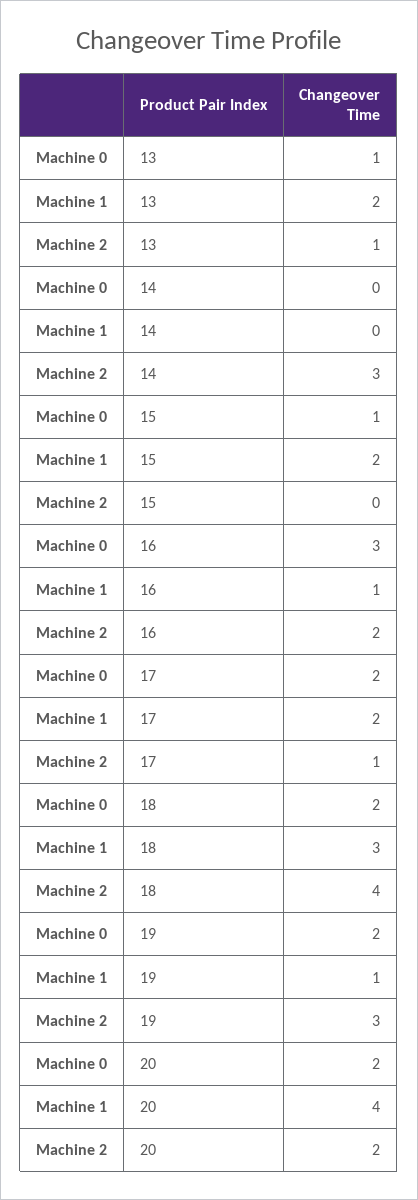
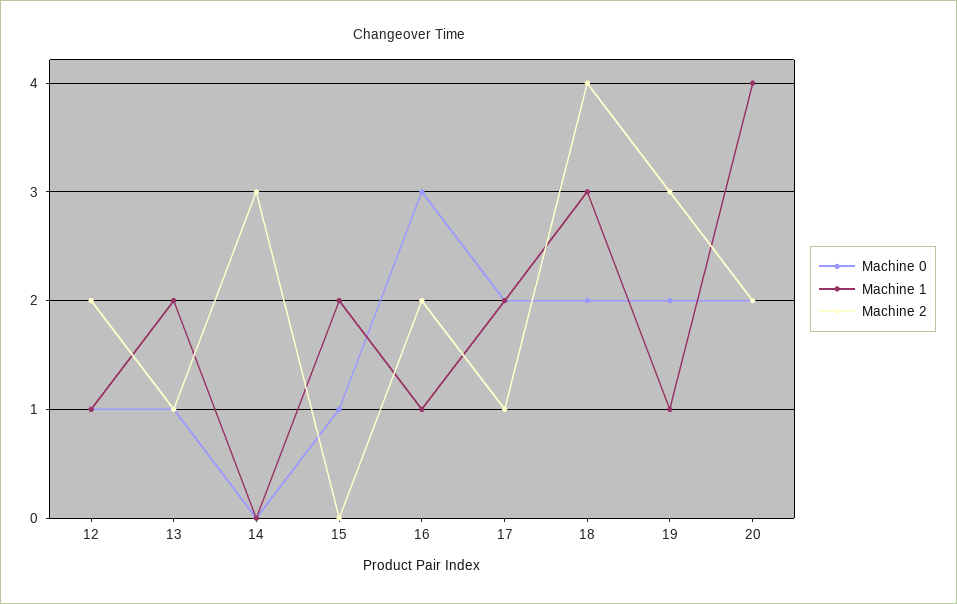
  {
    "Machine 0": {
      "13": 1,
      "14": 0,
      "15": 1,
      "16": 3,
      "17": 2,
      "18": 2,
      "19": 2,
-     "20": 2
+     "20": 2,
+     "12": 1
    },
    "Machine 1": {
      "13": 2,
      "14": 0,
      "15": 2,
      "16": 1,
      "17": 2,
      "18": 3,
      "19": 1,
-     "20": 4
+     "20": 4,
+     "12": 1
    },
    "Machine 2": {
      "13": 1,
      "14": 3,
      "15": 0,
      "16": 2,
      "17": 1,
      "18": 4,
      "19": 3,
-     "20": 2
+     "20": 2,
+     "12": 2
    }
  }

